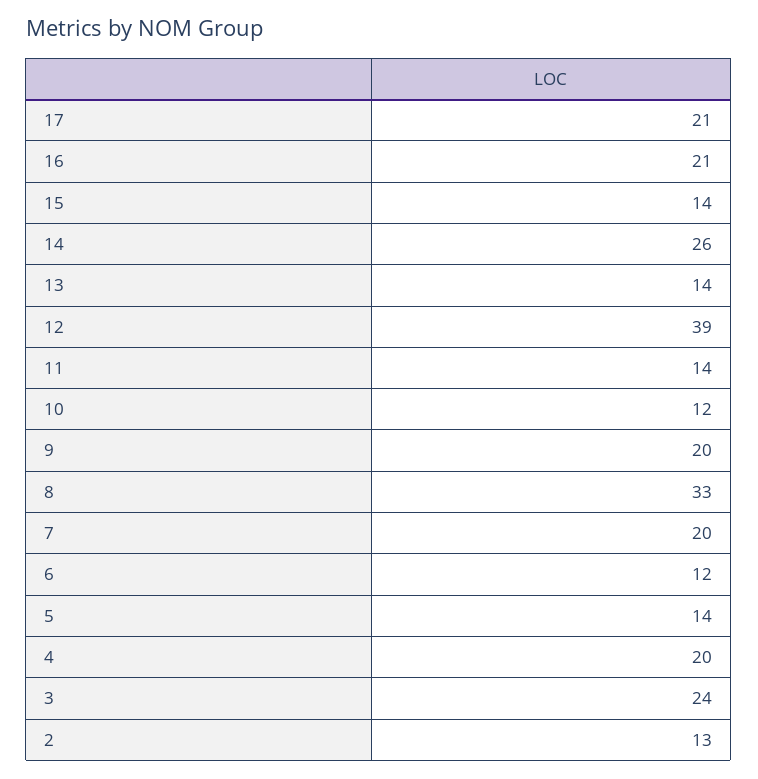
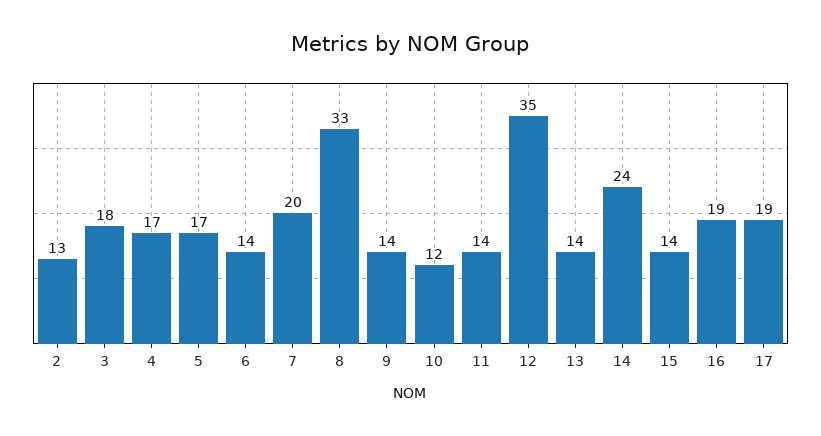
  {
-   "17": 21,
+   "17": 19,
-   "16": 21,
+   "16": 19,
    "15": 14,
-   "14": 26,
+   "14": 24,
    "13": 14,
-   "12": 39,
+   "12": 35,
    "11": 14,
    "10": 12,
-   "9": 20,
+   "9": 14,
    "8": 33,
    "7": 20,
-   "6": 12,
+   "6": 14,
-   "5": 14,
+   "5": 17,
-   "4": 20,
+   "4": 17,
-   "3": 24,
+   "3": 18,
    "2": 13
  }

